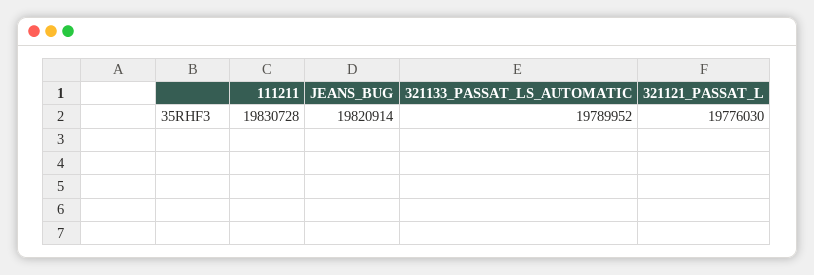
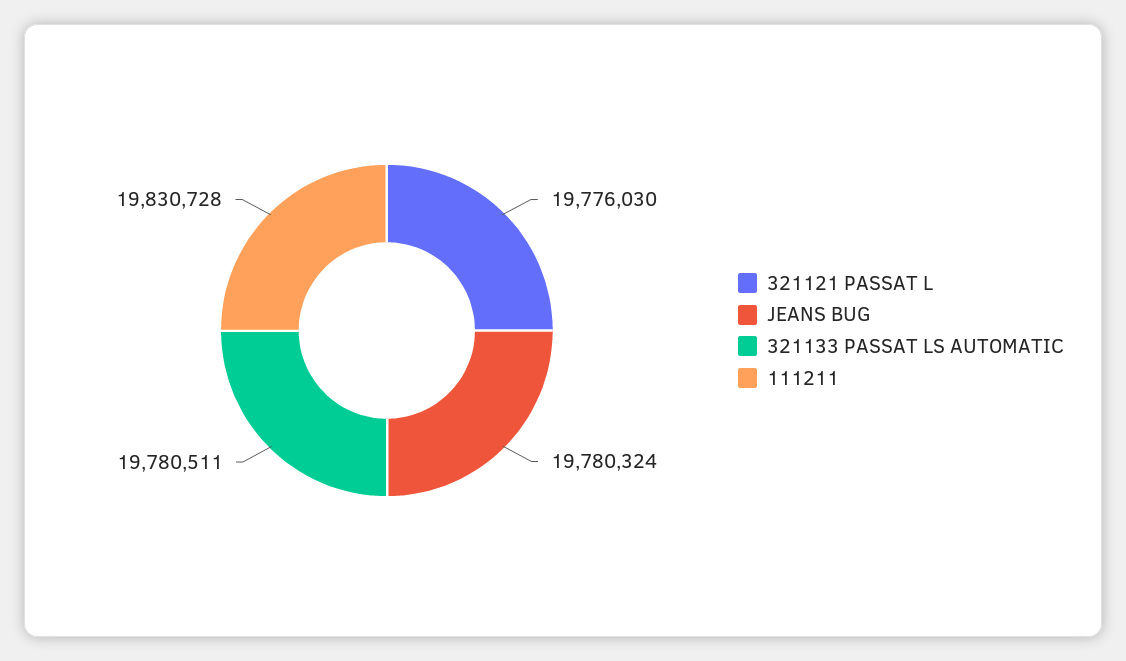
  {
    "111211": 19830728,
-   "JEANS_BUG": 19820914,
+   "JEANS_BUG": 19780324,
-   "321133_PASSAT_LS_AUTOMATIC": 19789952,
+   "321133_PASSAT_LS_AUTOMATIC": 19780511,
    "321121_PASSAT_L": 19776030
  }

